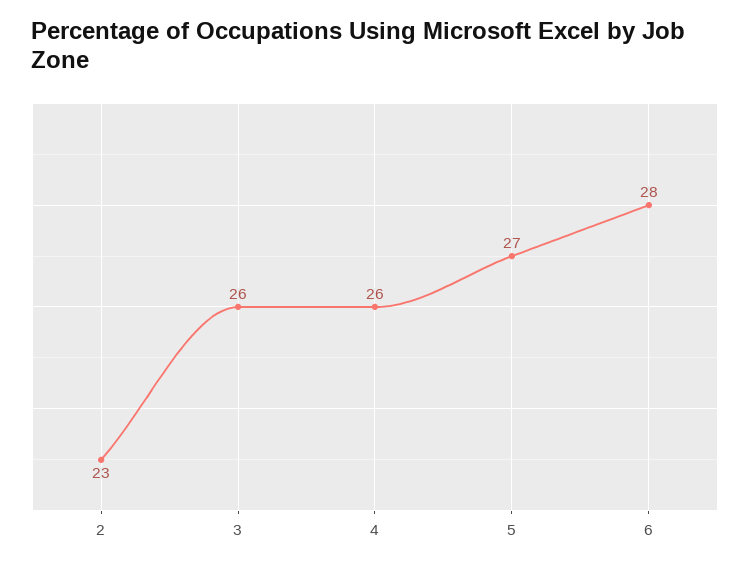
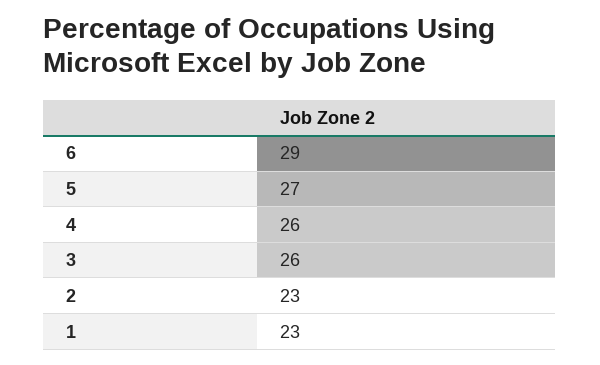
  {
    "2": 23,
    "3": 26,
    "4": 26,
    "5": 27,
-   "6": 28
+   "6": 29,
+   "1": 23
  }

